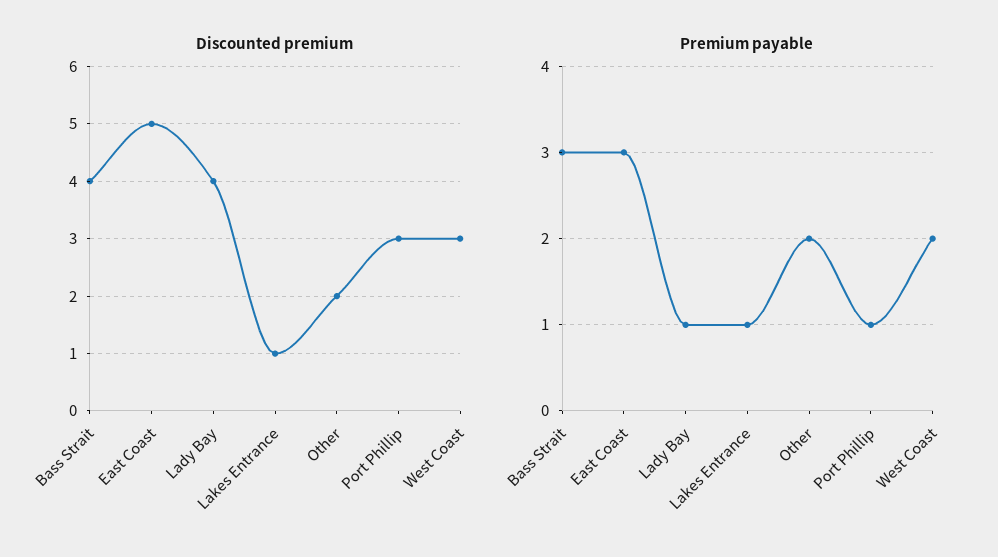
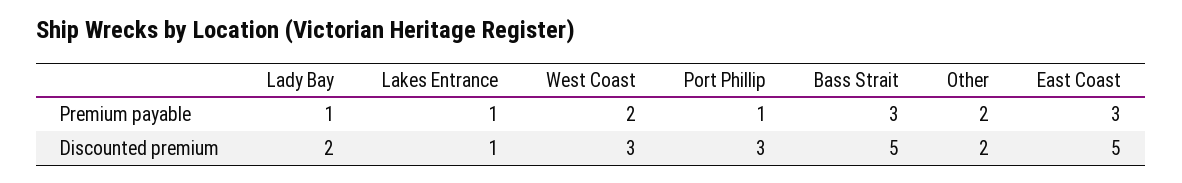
  {
    "Discounted premium": {
-     "Bass Strait": 4,
+     "Bass Strait": 5,
      "East Coast": 5,
-     "Lady Bay": 4,
+     "Lady Bay": 2,
      "Lakes Entrance": 1,
      "Other": 2,
      "Port Phillip": 3,
      "West Coast": 3
    },
    "Premium payable": {
      "Bass Strait": 3,
      "East Coast": 3,
      "Lady Bay": 1,
      "Lakes Entrance": 1,
      "Other": 2,
      "Port Phillip": 1,
      "West Coast": 2
    }
  }

